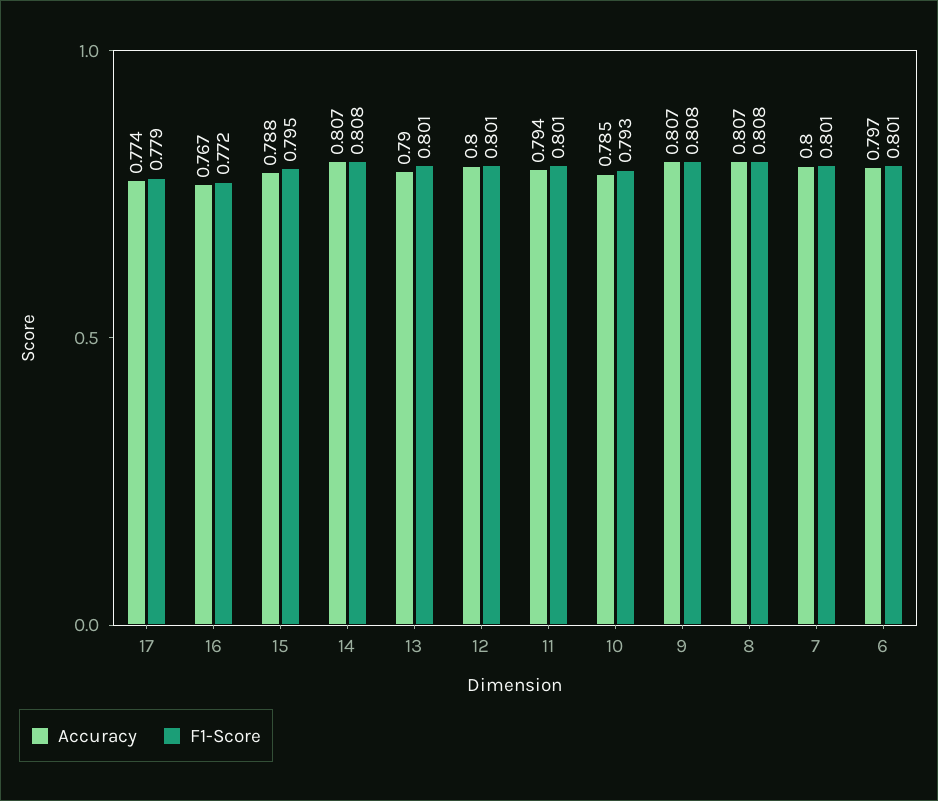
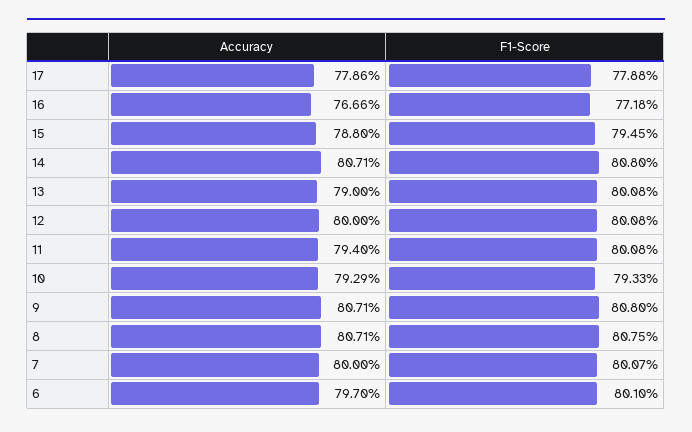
  {
    "Accuracy": {
-     "17": 0.774,
+     "17": 0.7786,
      "16": 0.7666,
      "15": 0.788,
      "14": 0.8071,
      "13": 0.79,
      "12": 0.8,
      "11": 0.794,
-     "10": 0.785,
+     "10": 0.7929,
      "9": 0.8071,
      "8": 0.8071,
      "7": 0.8,
      "6": 0.797
    },
    "F1-Score": {
      "17": 0.7788,
      "16": 0.7718,
      "15": 0.7945,
      "14": 0.808,
      "13": 0.8008,
      "12": 0.8008,
      "11": 0.8008,
      "10": 0.7933,
      "9": 0.808,
      "8": 0.8075,
      "7": 0.8007,
      "6": 0.801
    }
  }

